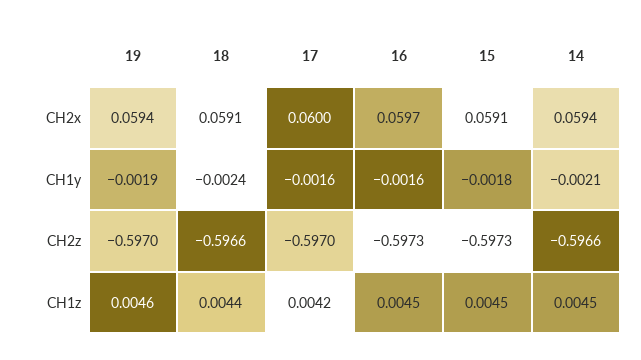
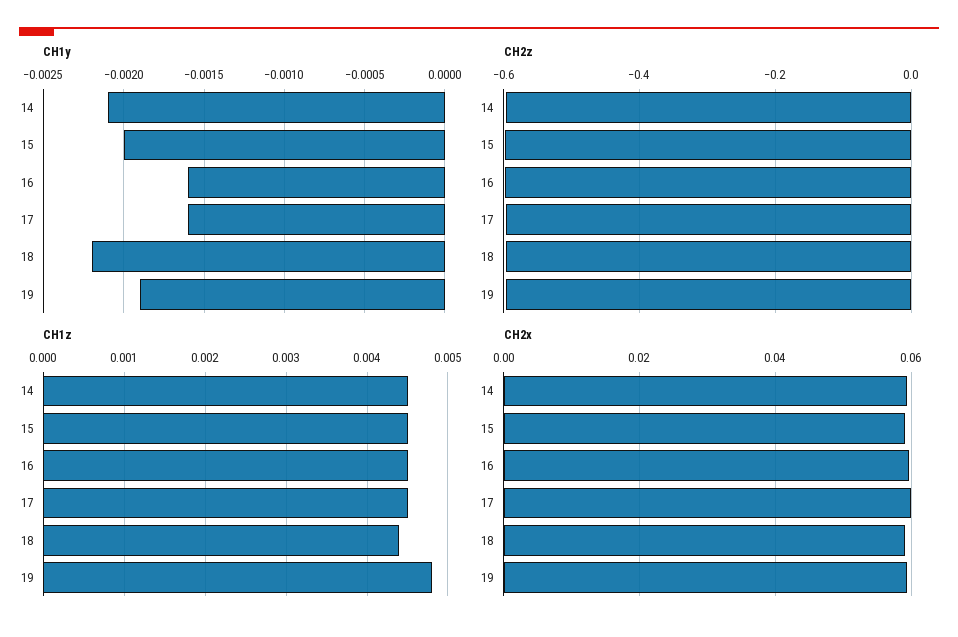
  {
    "CH2x": {
      "19": 0.0594,
      "18": 0.0591,
      "17": 0.06,
      "16": 0.0597,
      "15": 0.0591,
      "14": 0.0594
    },
    "CH1y": {
      "19": -0.0019,
-     "18": -0.0024,
+     "18": -0.0022,
      "17": -0.0016,
      "16": -0.0016,
-     "15": -0.0018,
+     "15": -0.002,
      "14": -0.0021
    },
    "CH2z": {
      "19": -0.597,
      "18": -0.5966,
      "17": -0.597,
      "16": -0.5973,
      "15": -0.5973,
      "14": -0.5966
    },
    "CH1z": {
-     "19": 0.0046,
+     "19": 0.0048,
      "18": 0.0044,
-     "17": 0.0042,
+     "17": 0.0045,
      "16": 0.0045,
      "15": 0.0045,
      "14": 0.0045
    }
  }

